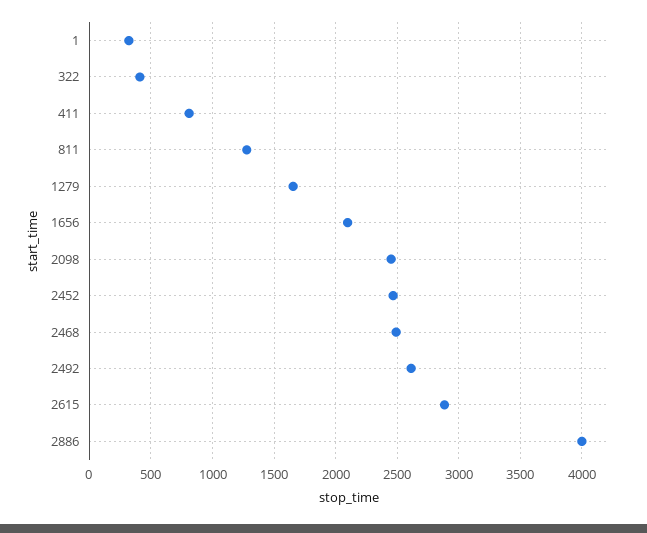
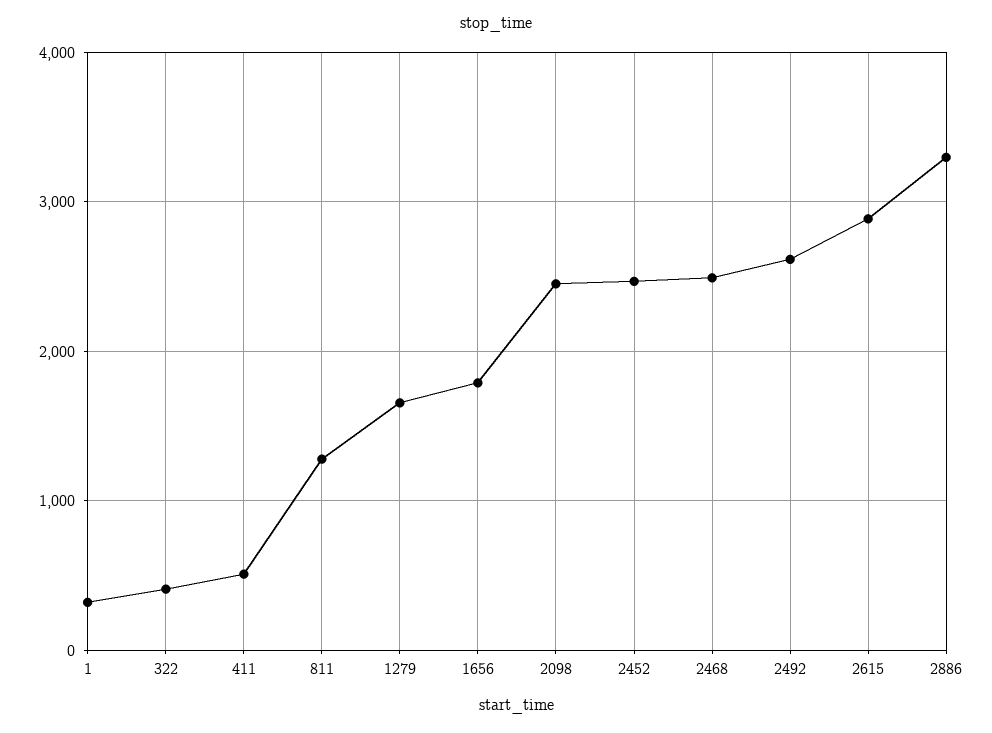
  {
    "1": 300,
    "322": 400,
-   "411": 800,
+   "411": 500,
    "811": 1300,
    "1279": 1650,
-   "1656": 2100,
+   "1656": 1800,
    "2098": 2450,
    "2452": 2450,
    "2468": 2500,
    "2492": 2600,
    "2615": 2900,
-   "2886": 4000
+   "2886": 3300
  }

